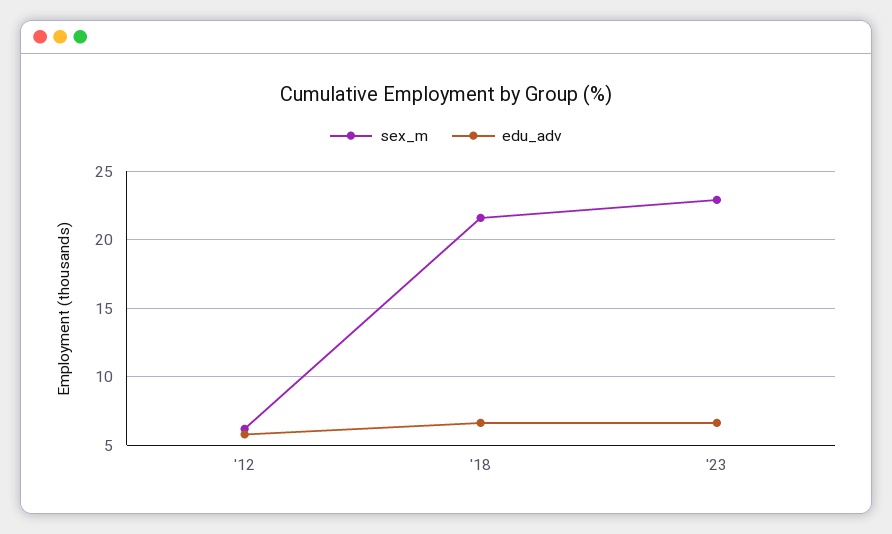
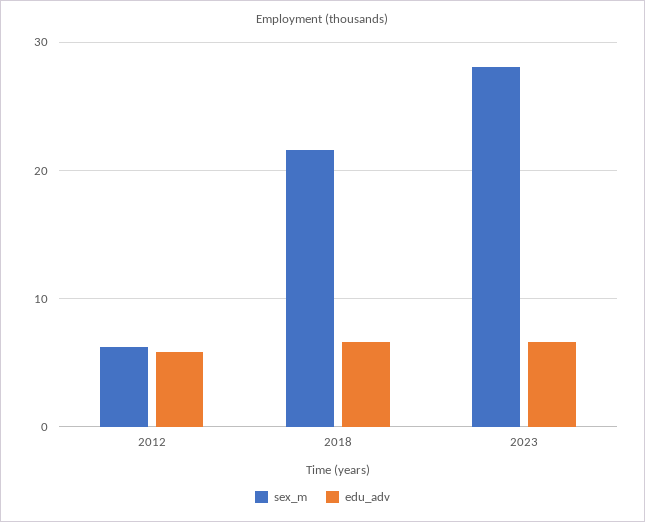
  {
    "sex_m": {
      "'12": 6,
      "'18": 21.5,
-     "'23": 23
+     "'23": 28
    },
    "edu_adv": {
      "'12": 6,
      "'18": 6.5,
      "'23": 6.5
    }
  }

